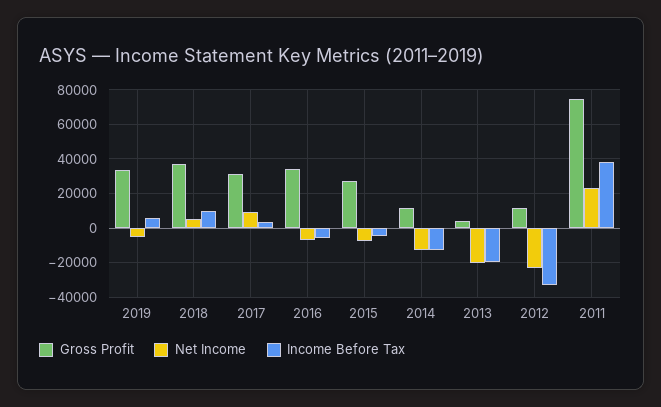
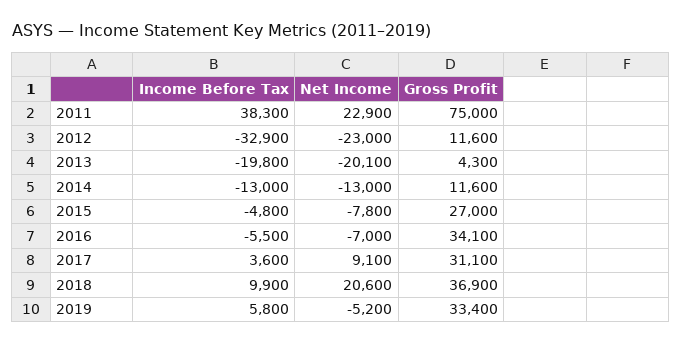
  {
    "Gross Profit": {
      "2019": 33400,
      "2018": 36900,
      "2017": 31100,
      "2016": 34100,
      "2015": 27000,
      "2014": 11600,
      "2013": 4300,
      "2012": 11600,
      "2011": 75000
    },
    "Net Income": {
      "2019": -5200,
-     "2018": 5000,
+     "2018": 20600,
      "2017": 9100,
      "2016": -7000,
      "2015": -7800,
      "2014": -13000,
      "2013": -20100,
      "2012": -23000,
      "2011": 22900
    },
    "Income Before Tax": {
      "2019": 5800,
      "2018": 9900,
      "2017": 3600,
      "2016": -5500,
      "2015": -4800,
      "2014": -13000,
      "2013": -19800,
      "2012": -32900,
      "2011": 38300
    }
  }

